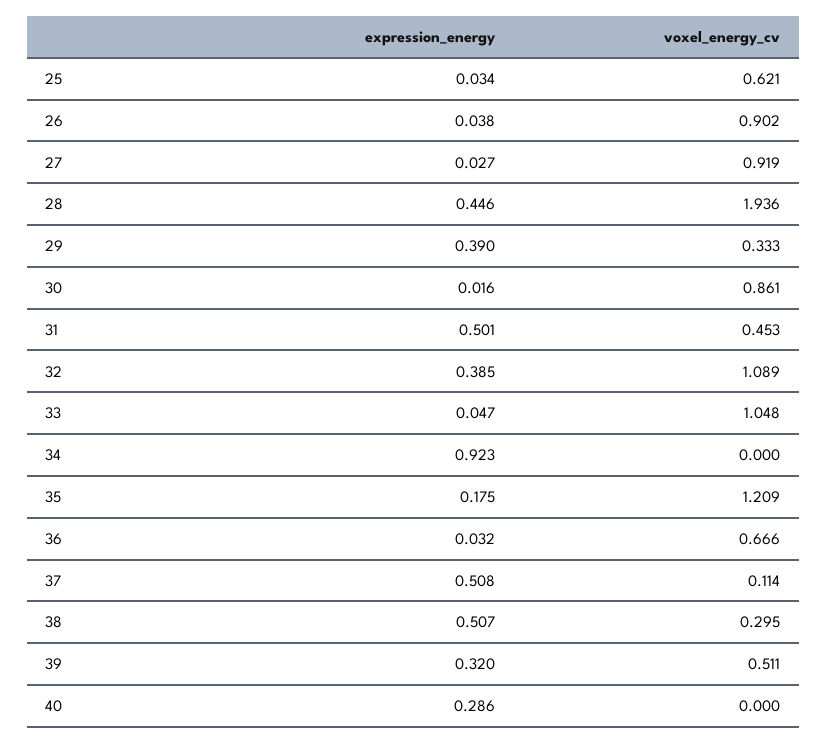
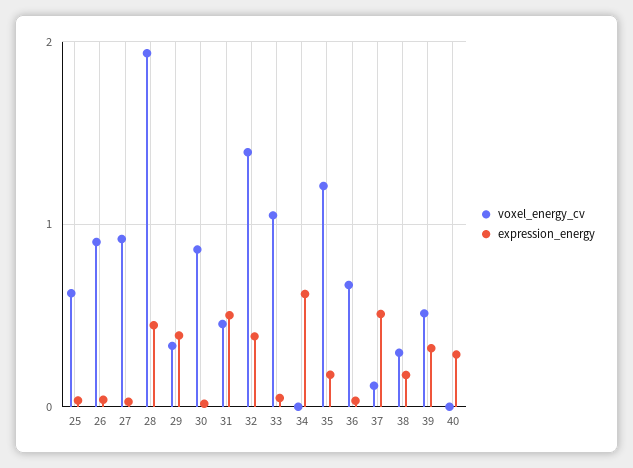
  {
    "expression_energy": {
      "25": 0.034,
      "26": 0.038,
      "27": 0.027,
      "28": 0.446,
      "29": 0.39,
      "30": 0.016,
      "31": 0.501,
      "32": 0.385,
      "33": 0.047,
-     "34": 0.923,
+     "34": 0.6,
      "35": 0.175,
      "36": 0.032,
      "37": 0.508,
-     "38": 0.507,
+     "38": 0.2,
      "39": 0.32,
      "40": 0.286
    },
    "voxel_energy_cv": {
      "25": 0.621,
      "26": 0.902,
      "27": 0.919,
      "28": 1.936,
      "29": 0.333,
      "30": 0.861,
      "31": 0.453,
-     "32": 1.089,
+     "32": 1.4,
      "33": 1.048,
      "34": 0,
      "35": 1.209,
      "36": 0.666,
      "37": 0.114,
      "38": 0.295,
      "39": 0.511,
      "40": 0
    }
  }

